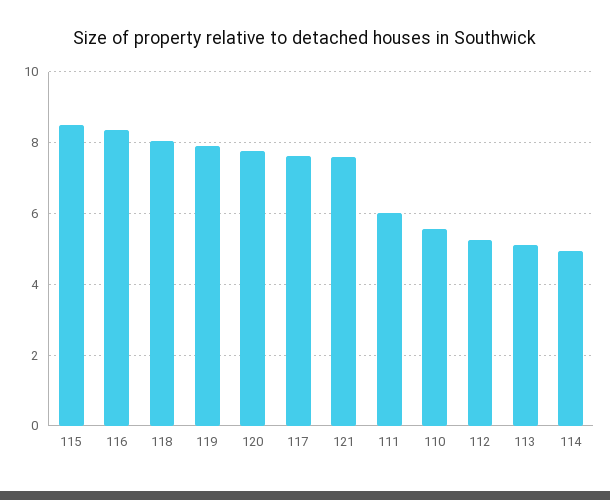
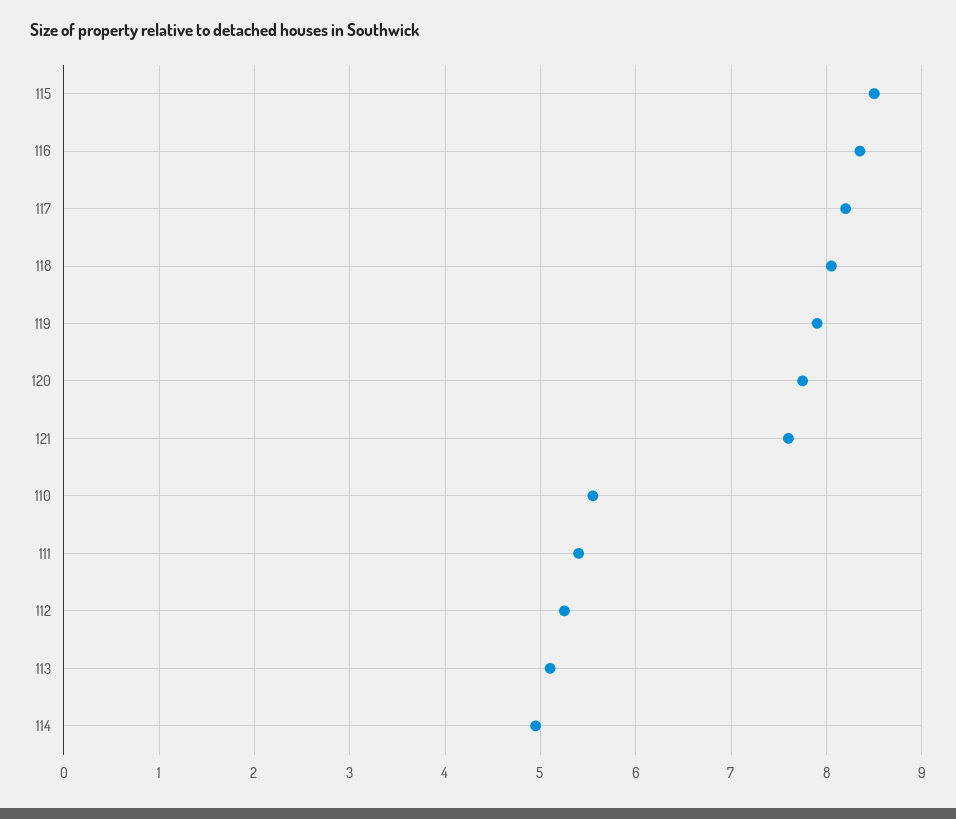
  {
    "115": 8.5,
    "116": 8.4,
    "118": 8.1,
    "119": 7.9,
    "120": 7.8,
-   "117": 7.6,
+   "117": 8.2,
    "121": 7.6,
-   "111": 6,
+   "111": 5.4,
    "110": 5.6,
    "112": 5.3,
    "113": 5.1,
    "114": 5
  }

